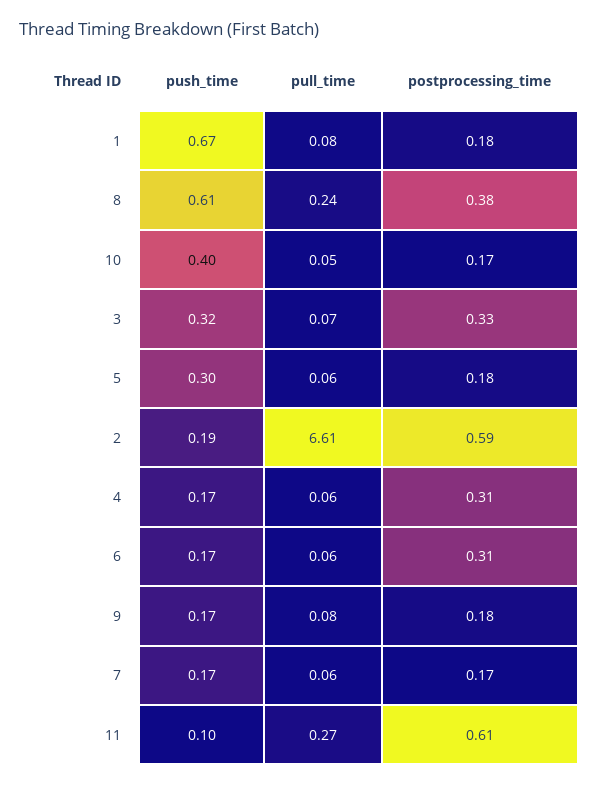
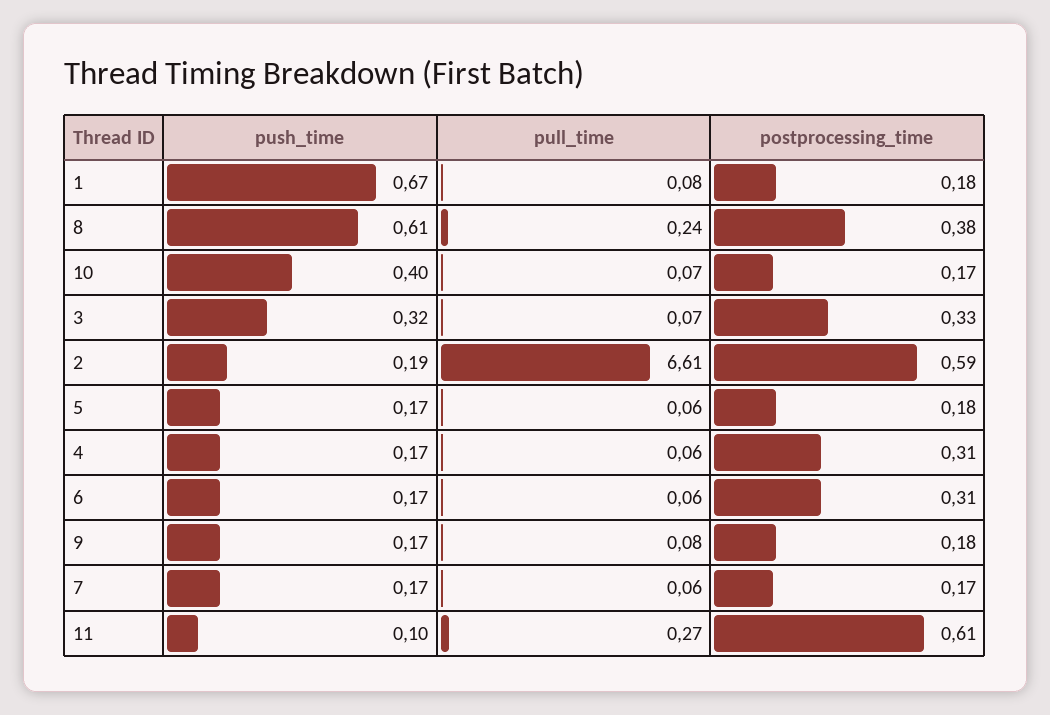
  {
    "push_time": {
      "1": 0.67,
      "8": 0.61,
      "10": 0.4,
      "3": 0.32,
-     "5": 0.3,
+     "5": 0.17,
      "2": 0.19,
      "4": 0.17,
      "6": 0.17,
      "9": 0.17,
      "7": 0.17,
      "11": 0.1
    },
    "pull_time": {
      "1": 0.08,
      "8": 0.24,
-     "10": 0.05,
+     "10": 0.07,
      "3": 0.07,
      "5": 0.06,
      "2": 6.61,
      "4": 0.06,
      "6": 0.06,
      "9": 0.08,
      "7": 0.06,
      "11": 0.27
    },
    "postprocessing_time": {
      "1": 0.18,
      "8": 0.38,
      "10": 0.17,
      "3": 0.33,
      "5": 0.18,
      "2": 0.59,
      "4": 0.31,
      "6": 0.31,
      "9": 0.18,
      "7": 0.17,
      "11": 0.61
    }
  }

